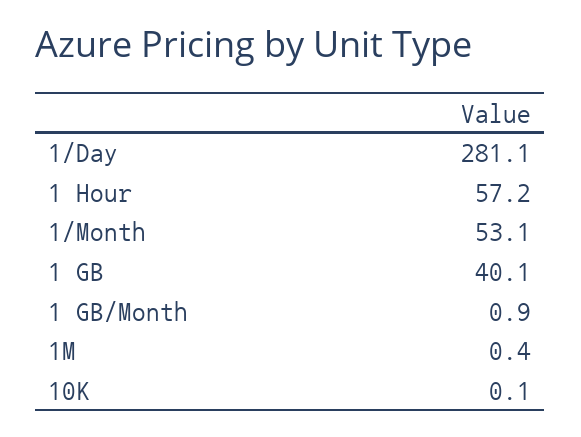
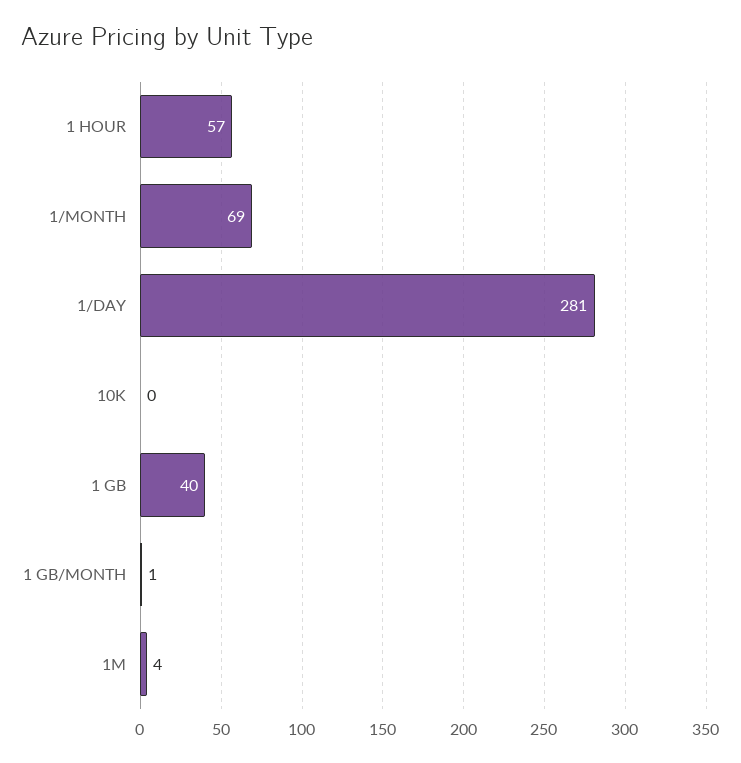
  {
    "1/Day": 281.1,
    "1 Hour": 57.2,
-   "1/Month": 53.1,
+   "1/Month": 69,
    "1 GB": 40.1,
    "1 GB/Month": 0.9,
-   "1M": 0.4,
+   "1M": 4,
    "10K": 0.1
  }

